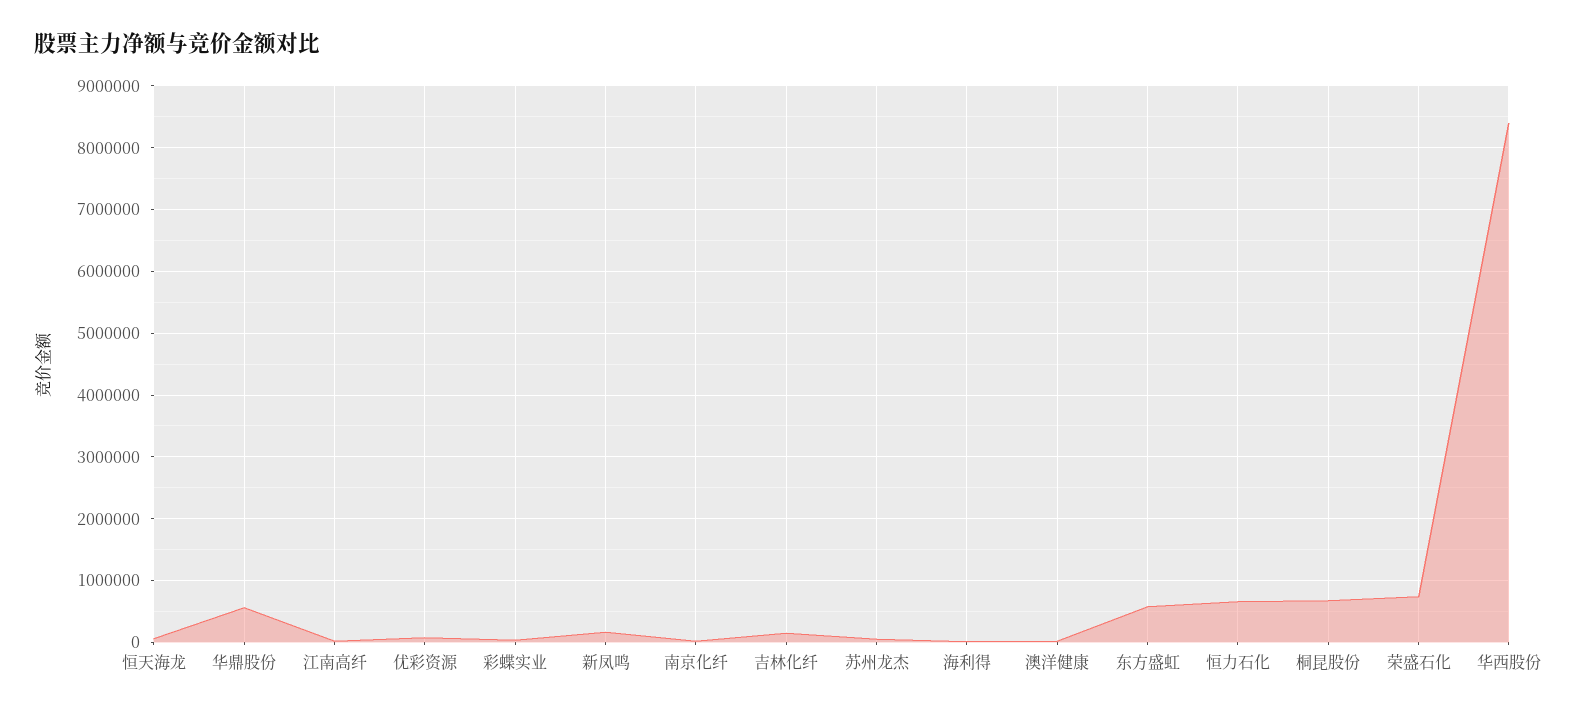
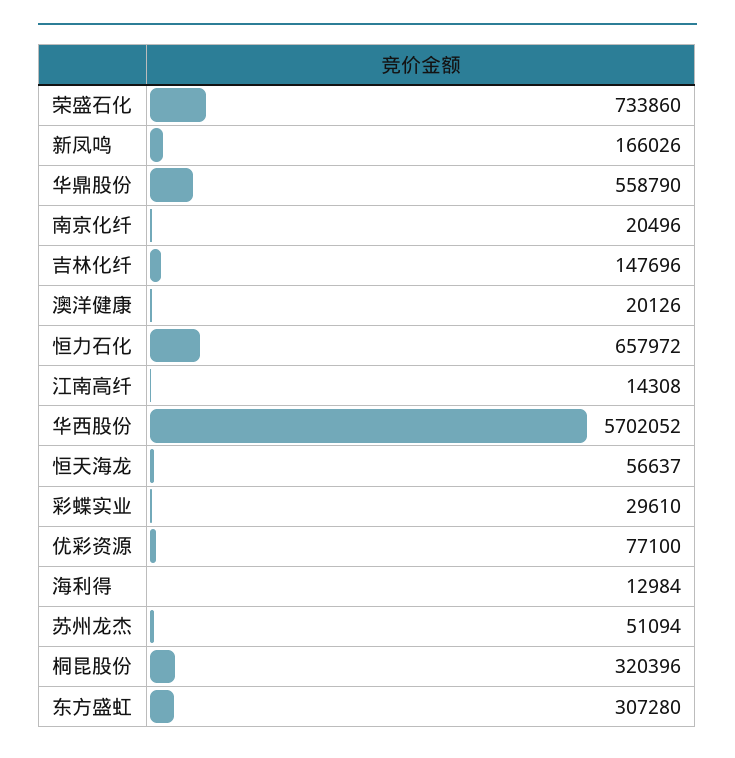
  {
    "恒天海龙": 56637,
    "华鼎股份": 558790,
    "江南高纤": 14308,
    "优彩资源": 77100,
    "彩蝶实业": 29610,
    "新凤鸣": 166026,
    "南京化纤": 20496,
    "吉林化纤": 147696,
    "苏州龙杰": 51094,
    "海利得": 12984,
    "澳洋健康": 20126,
-   "东方盛虹": 600000,
+   "东方盛虹": 307280,
    "恒力石化": 657972,
-   "桐昆股份": 700000,
+   "桐昆股份": 320396,
    "荣盛石化": 733860,
-   "华西股份": 8400000
+   "华西股份": 5702052
  }

